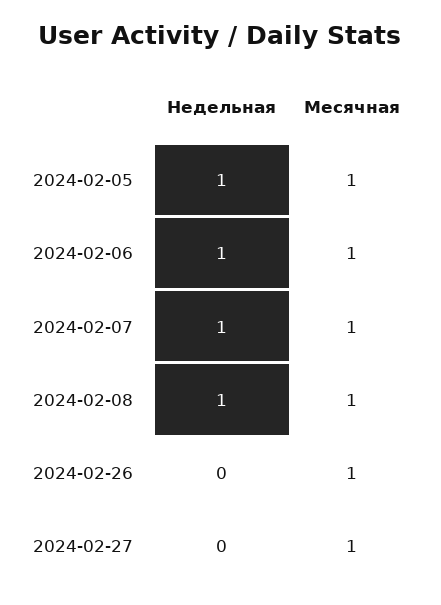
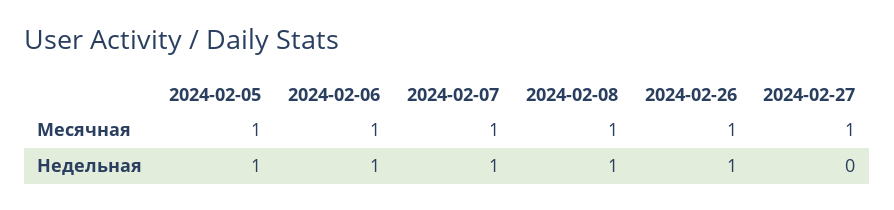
  {
    "Недельная": {
      "2024-02-05": 1,
      "2024-02-06": 1,
      "2024-02-07": 1,
      "2024-02-08": 1,
-     "2024-02-26": 0,
+     "2024-02-26": 1,
      "2024-02-27": 0
    },
    "Месячная": {
      "2024-02-05": 1,
      "2024-02-06": 1,
      "2024-02-07": 1,
      "2024-02-08": 1,
      "2024-02-26": 1,
      "2024-02-27": 1
    }
  }

